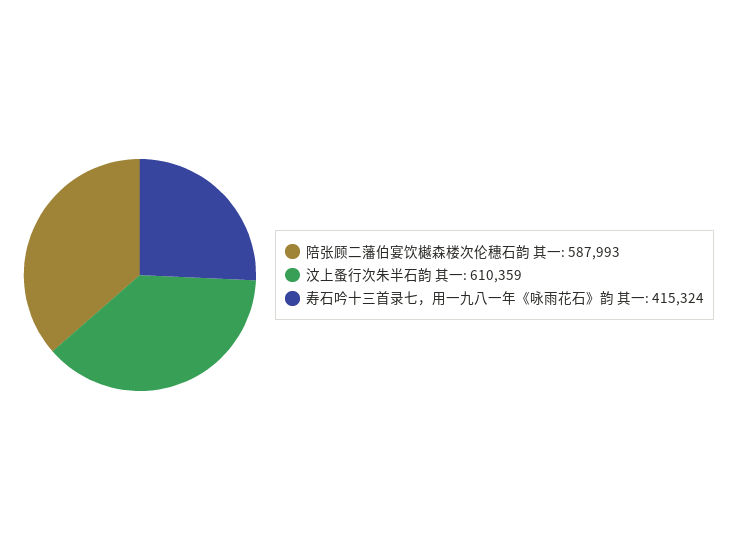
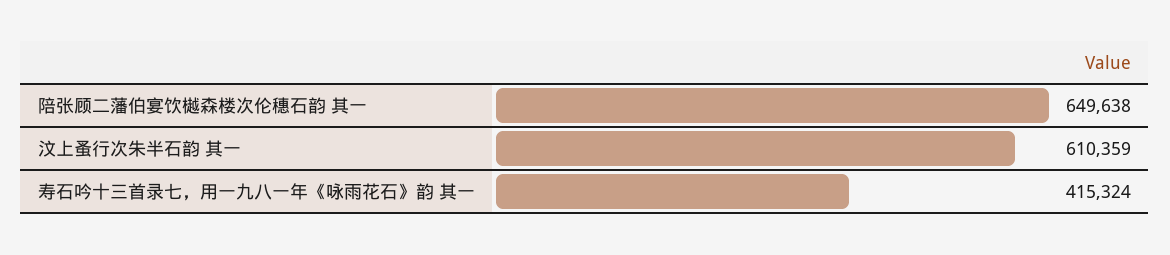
  {
-   "陪张顾二藩伯宴饮樾森楼次伦穗石韵 其一": 587993,
+   "陪张顾二藩伯宴饮樾森楼次伦穗石韵 其一": 649638,
    "汶上蚤行次朱半石韵 其一": 610359,
    "寿石吟十三首录七，用一九八一年《咏雨花石》韵 其一": 415324
  }

